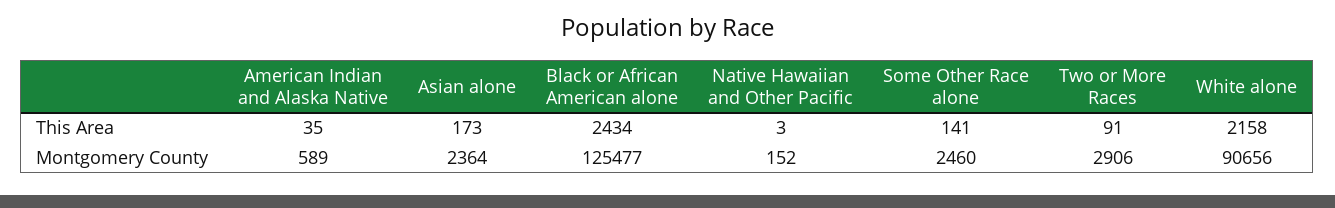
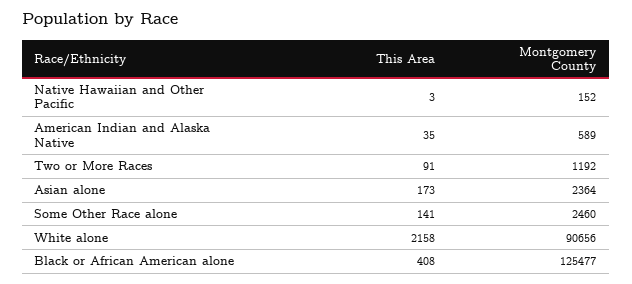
  {
    "American Indian and Alaska Native": {
      "This Area": 35,
      "Montgomery County": 589
    },
    "Asian alone": {
      "This Area": 173,
      "Montgomery County": 2364
    },
    "Black or African American alone": {
-     "This Area": 2434,
+     "This Area": 408,
      "Montgomery County": 125477
    },
    "Native Hawaiian and Other Pacific": {
      "This Area": 3,
      "Montgomery County": 152
    },
    "Some Other Race alone": {
      "This Area": 141,
      "Montgomery County": 2460
    },
    "Two or More Races": {
      "This Area": 91,
-     "Montgomery County": 2906
+     "Montgomery County": 1192
    },
    "White alone": {
      "This Area": 2158,
      "Montgomery County": 90656
    }
  }

